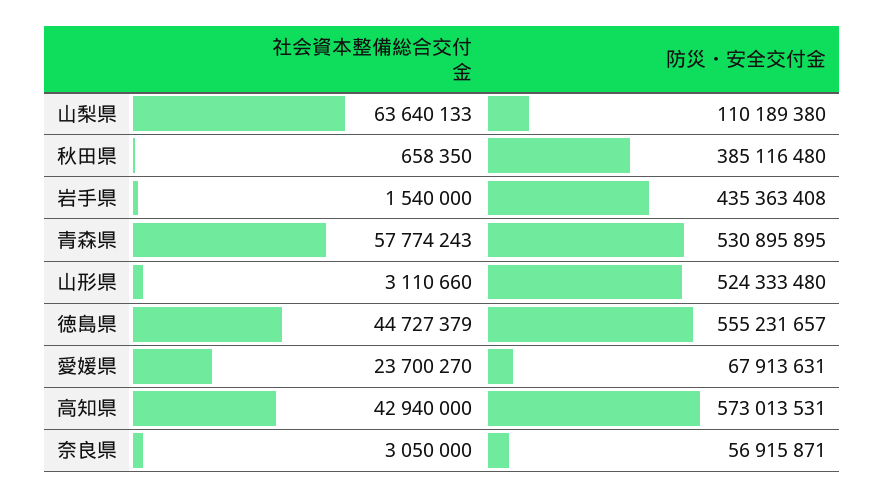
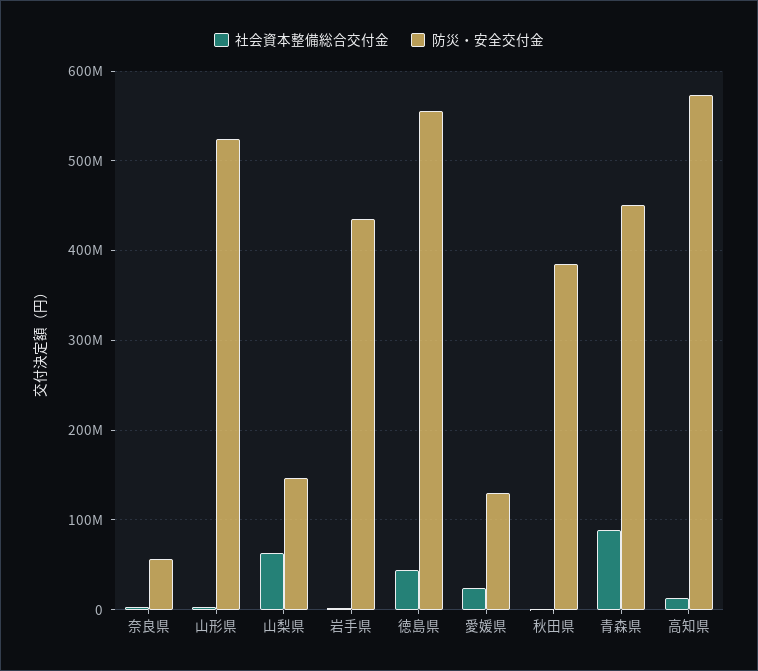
  {
    "社会資本整備総合交付金": {
      "山梨県": 63640133,
      "秋田県": 658350,
      "岩手県": 1540000,
-     "青森県": 57774243,
+     "青森県": 90000000,
      "山形県": 3110660,
      "徳島県": 44727379,
      "愛媛県": 23700270,
-     "高知県": 42940000,
+     "高知県": 10000000,
      "奈良県": 3050000
    },
    "防災・安全交付金": {
-     "山梨県": 110189380,
+     "山梨県": 150000000,
      "秋田県": 385116480,
      "岩手県": 435363408,
-     "青森県": 530895895,
+     "青森県": 450000000,
      "山形県": 524333480,
      "徳島県": 555231657,
-     "愛媛県": 67913631,
+     "愛媛県": 130000000,
      "高知県": 573013531,
      "奈良県": 56915871
    }
  }

